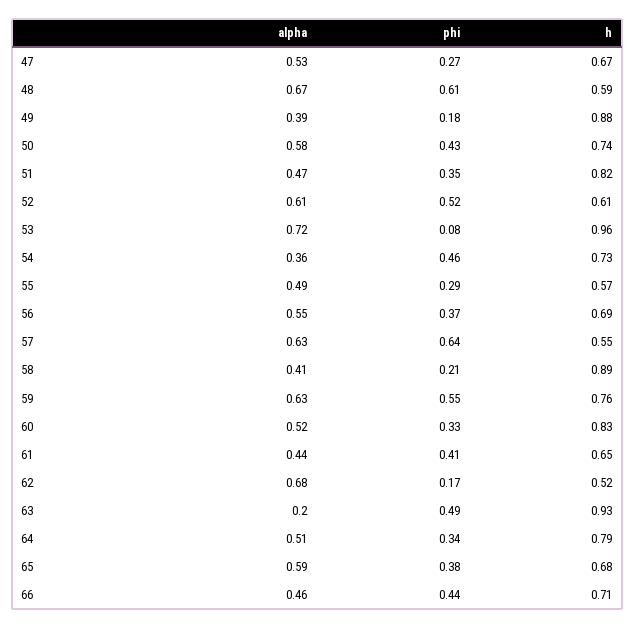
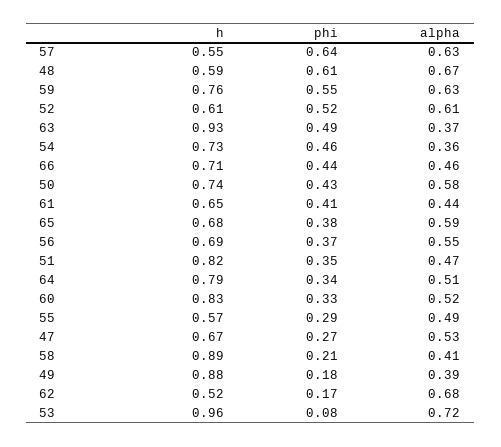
  {
    "alpha": {
      "47": 0.53,
      "48": 0.67,
      "49": 0.39,
      "50": 0.58,
      "51": 0.47,
      "52": 0.61,
      "53": 0.72,
      "54": 0.36,
      "55": 0.49,
      "56": 0.55,
      "57": 0.63,
      "58": 0.41,
      "59": 0.63,
      "60": 0.52,
      "61": 0.44,
      "62": 0.68,
-     "63": 0.2,
+     "63": 0.37,
      "64": 0.51,
      "65": 0.59,
      "66": 0.46
    },
    "phi": {
      "47": 0.27,
      "48": 0.61,
      "49": 0.18,
      "50": 0.43,
      "51": 0.35,
      "52": 0.52,
      "53": 0.08,
      "54": 0.46,
      "55": 0.29,
      "56": 0.37,
      "57": 0.64,
      "58": 0.21,
      "59": 0.55,
      "60": 0.33,
      "61": 0.41,
      "62": 0.17,
      "63": 0.49,
      "64": 0.34,
      "65": 0.38,
      "66": 0.44
    },
    "h": {
      "47": 0.67,
      "48": 0.59,
      "49": 0.88,
      "50": 0.74,
      "51": 0.82,
      "52": 0.61,
      "53": 0.96,
      "54": 0.73,
      "55": 0.57,
      "56": 0.69,
      "57": 0.55,
      "58": 0.89,
      "59": 0.76,
      "60": 0.83,
      "61": 0.65,
      "62": 0.52,
      "63": 0.93,
      "64": 0.79,
      "65": 0.68,
      "66": 0.71
    }
  }

